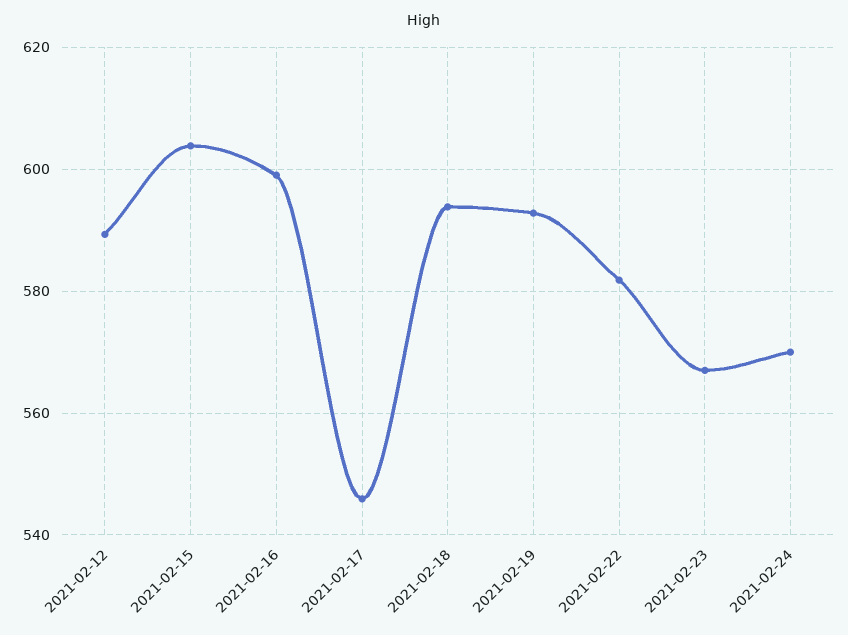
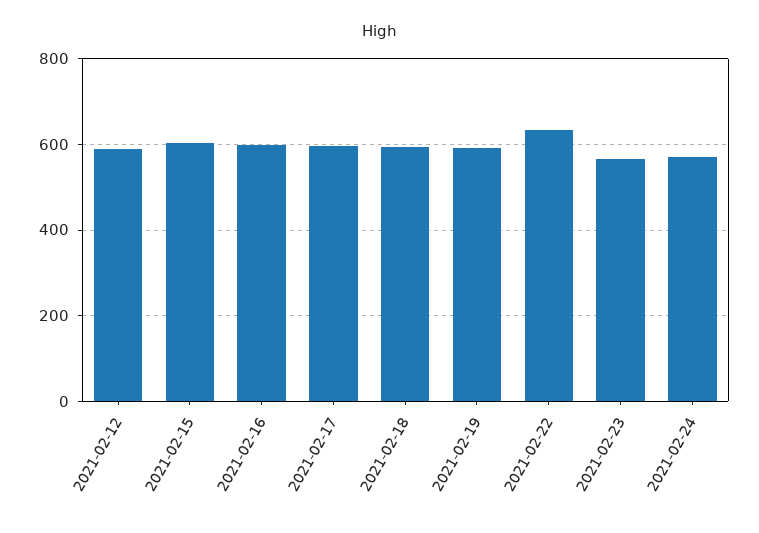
  {
    "2021-02-12": 590,
    "2021-02-15": 604,
    "2021-02-16": 600,
-   "2021-02-17": 546,
+   "2021-02-17": 600,
    "2021-02-18": 594,
    "2021-02-19": 592,
-   "2021-02-22": 582,
+   "2021-02-22": 640,
    "2021-02-23": 568,
    "2021-02-24": 570
  }

